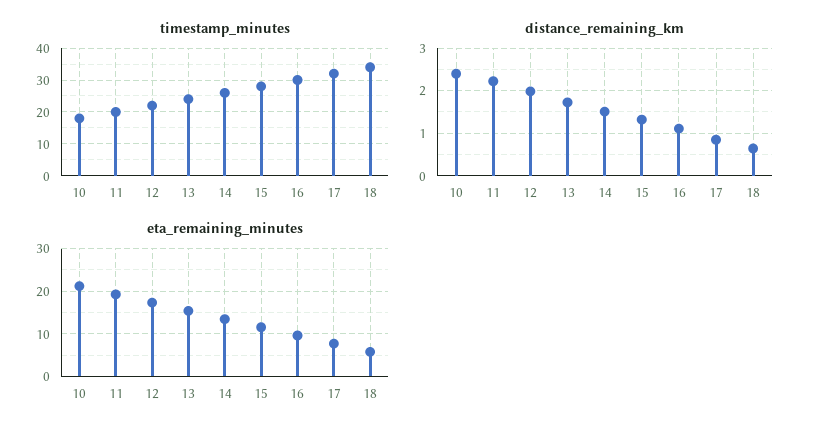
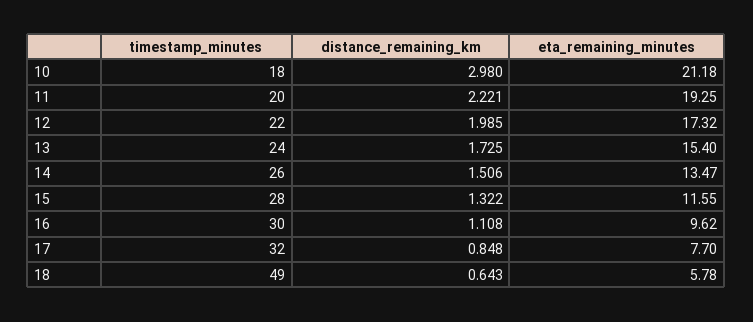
  {
    "timestamp_minutes": {
      "10": 18,
      "11": 20,
      "12": 22,
      "13": 24,
      "14": 26,
      "15": 28,
      "16": 30,
      "17": 32,
-     "18": 35
+     "18": 49
    },
    "distance_remaining_km": {
-     "10": 2.4,
+     "10": 2.98,
      "11": 2.221,
      "12": 1.985,
      "13": 1.725,
      "14": 1.506,
      "15": 1.322,
      "16": 1.108,
      "17": 0.848,
      "18": 0.643
    },
    "eta_remaining_minutes": {
      "10": 21.18,
      "11": 19.25,
      "12": 17.32,
      "13": 15.4,
      "14": 13.47,
      "15": 11.55,
      "16": 9.62,
      "17": 7.7,
      "18": 5.78
    }
  }

